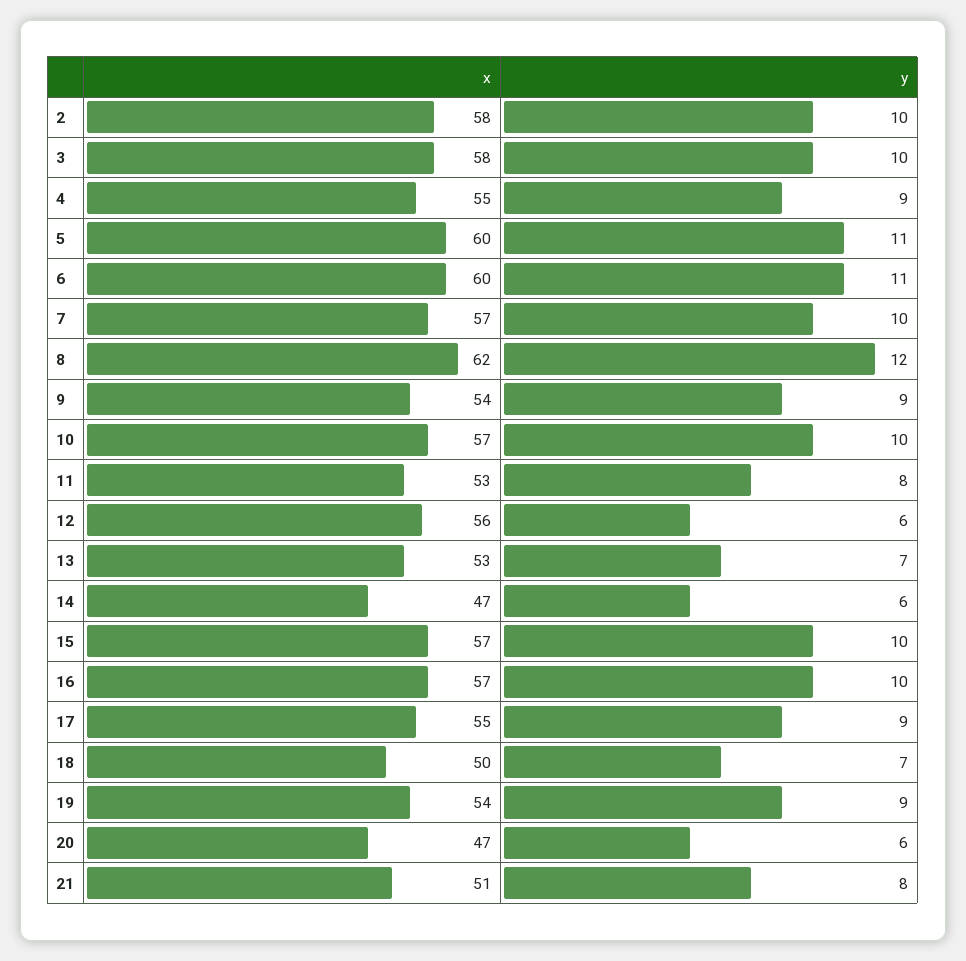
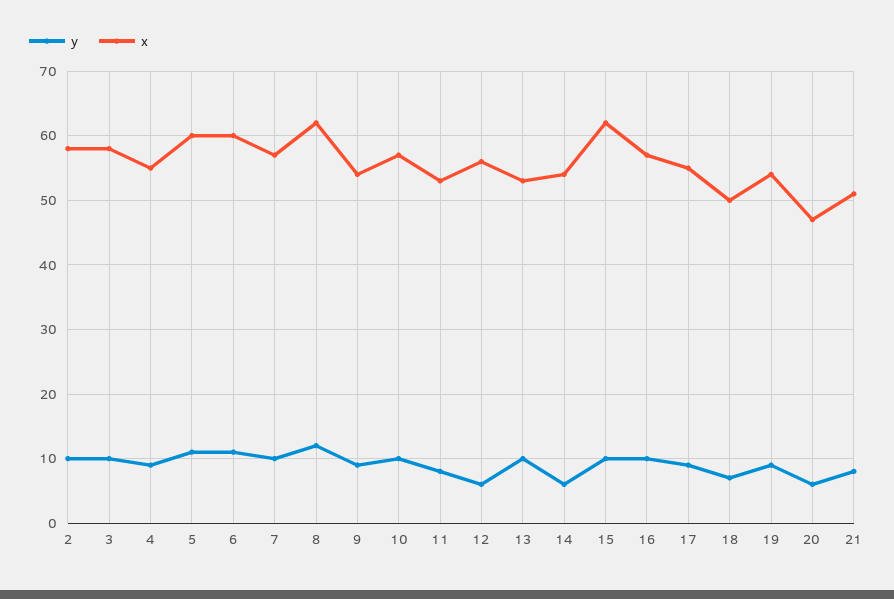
  {
    "x": {
      "2": 58,
      "3": 58,
      "4": 55,
      "5": 60,
      "6": 60,
      "7": 57,
      "8": 62,
      "9": 54,
      "10": 57,
      "11": 53,
      "12": 56,
      "13": 53,
-     "14": 47,
+     "14": 54,
-     "15": 57,
+     "15": 62,
      "16": 57,
      "17": 55,
      "18": 50,
      "19": 54,
      "20": 47,
      "21": 51
    },
    "y": {
      "2": 10,
      "3": 10,
      "4": 9,
      "5": 11,
      "6": 11,
      "7": 10,
      "8": 12,
      "9": 9,
      "10": 10,
      "11": 8,
      "12": 6,
-     "13": 7,
+     "13": 10,
      "14": 6,
      "15": 10,
      "16": 10,
      "17": 9,
      "18": 7,
      "19": 9,
      "20": 6,
      "21": 8
    }
  }

